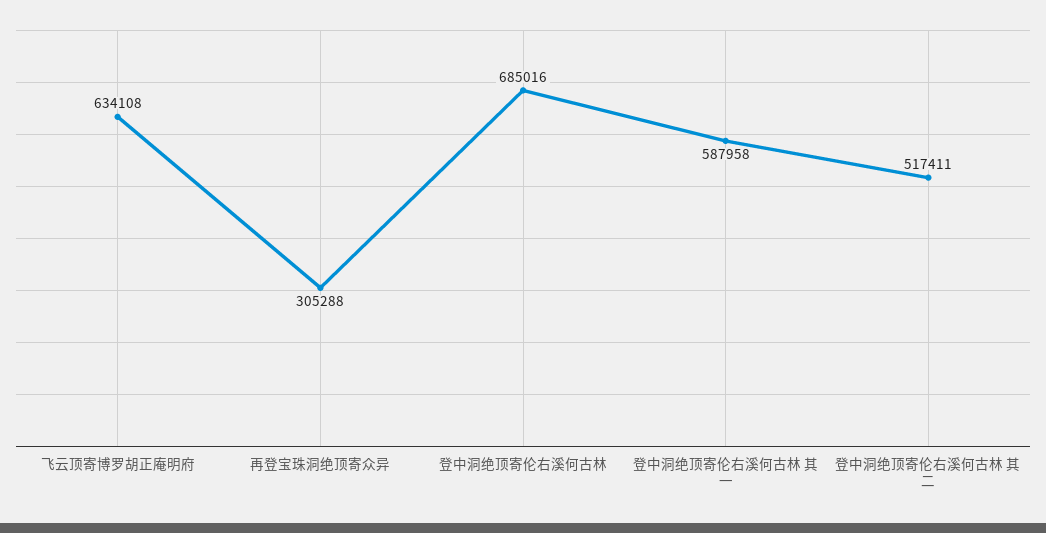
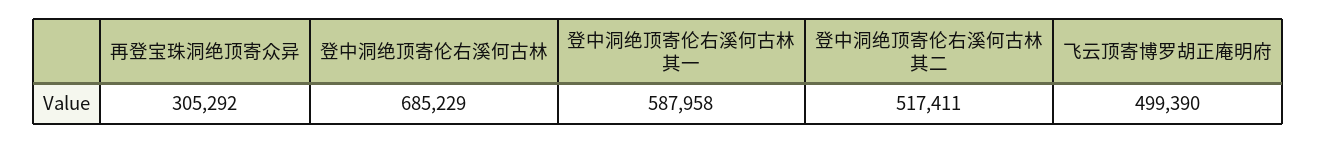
  {
-   "飞云顶寄博罗胡正庵明府": 634108,
+   "飞云顶寄博罗胡正庵明府": 499390,
-   "再登宝珠洞绝顶寄众异": 305288,
+   "再登宝珠洞绝顶寄众异": 305292,
-   "登中洞绝顶寄伦右溪何古林": 685016,
+   "登中洞绝顶寄伦右溪何古林": 685229,
    "登中洞绝顶寄伦右溪何古林 其一": 587958,
    "登中洞绝顶寄伦右溪何古林 其二": 517411
  }

